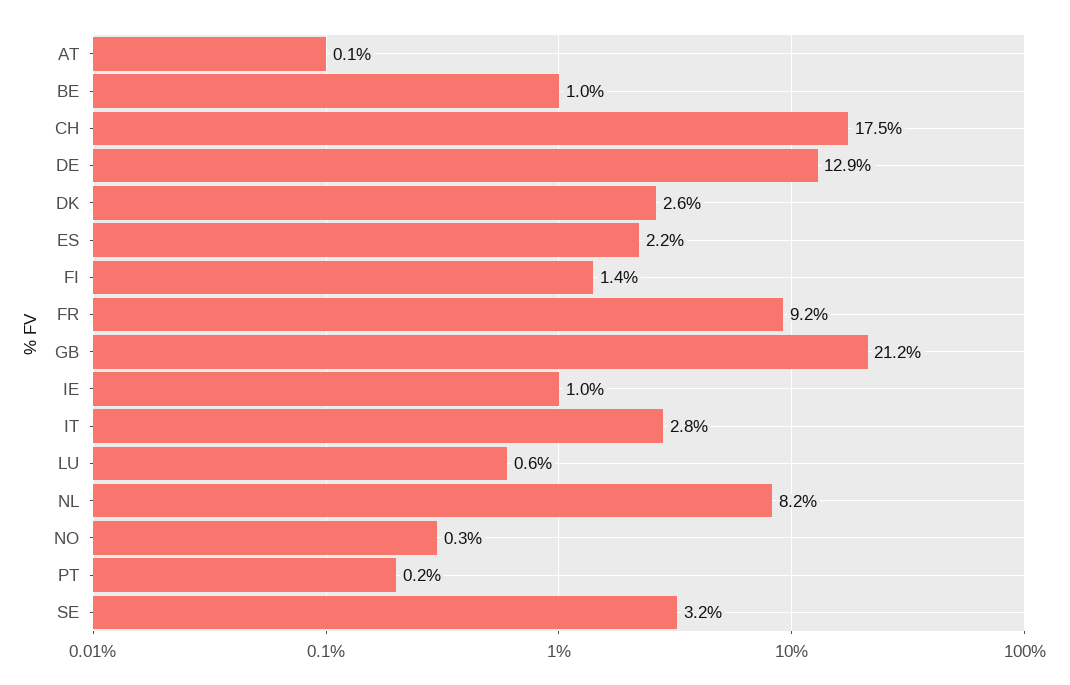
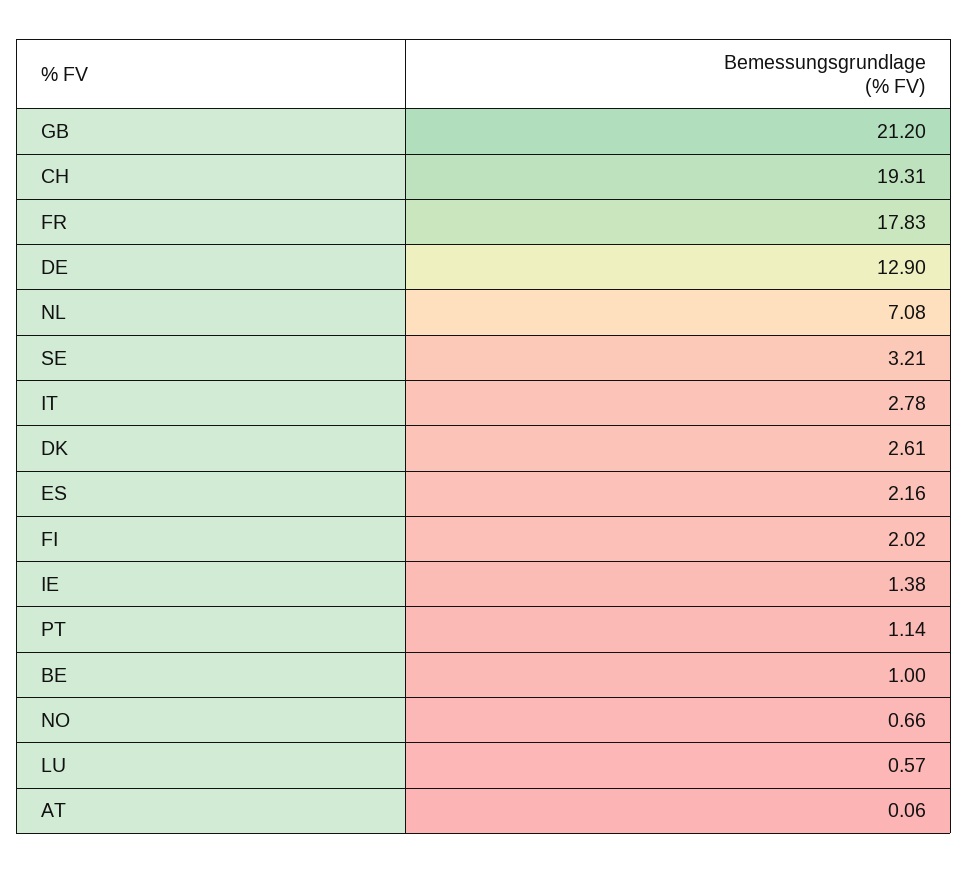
  {
    "AT": 0.06,
    "BE": 1,
-   "CH": 17.5,
+   "CH": 19.31,
    "DE": 12.9,
    "DK": 2.61,
    "ES": 2.16,
-   "FI": 1.4,
+   "FI": 2.02,
-   "FR": 9.2,
+   "FR": 17.83,
    "GB": 21.2,
-   "IE": 1,
+   "IE": 1.38,
    "IT": 2.78,
    "LU": 0.57,
-   "NL": 8.2,
+   "NL": 7.08,
-   "NO": 0.3,
+   "NO": 0.66,
-   "PT": 0.2,
+   "PT": 1.14,
    "SE": 3.21
  }

